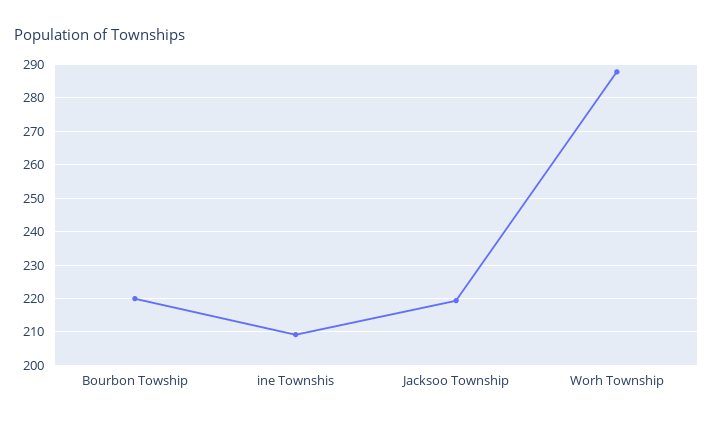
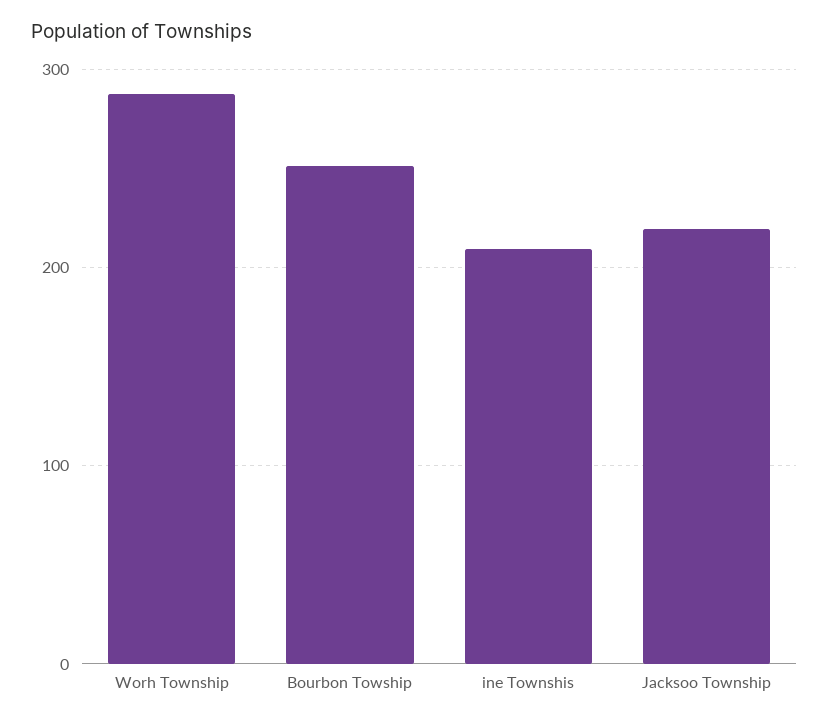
  {
-   "Bourbon Towship": 220,
+   "Bourbon Towship": 250,
    "ine Townshis": 210,
    "Jacksoo Township": 220,
    "Worh Township": 288
  }

